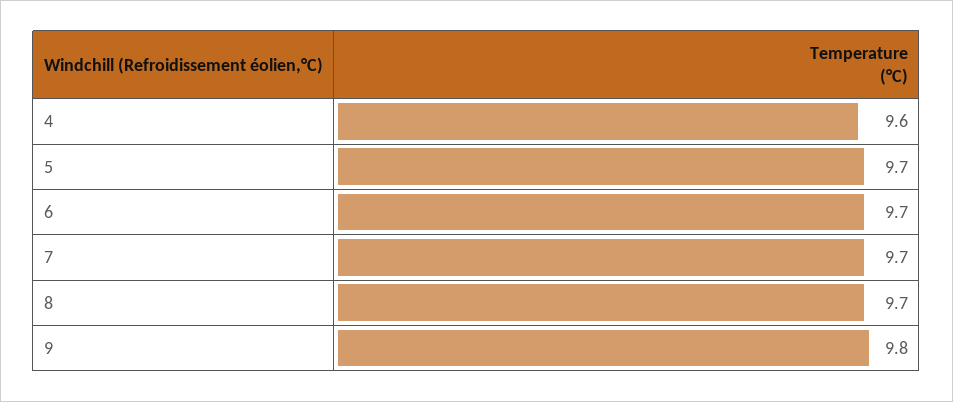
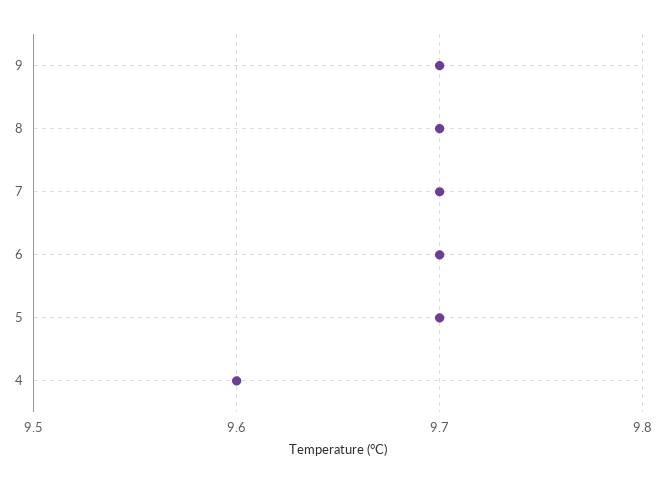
  {
    "4": 9.6,
    "5": 9.7,
    "6": 9.7,
    "7": 9.7,
    "8": 9.7,
-   "9": 9.8
+   "9": 9.7
  }

